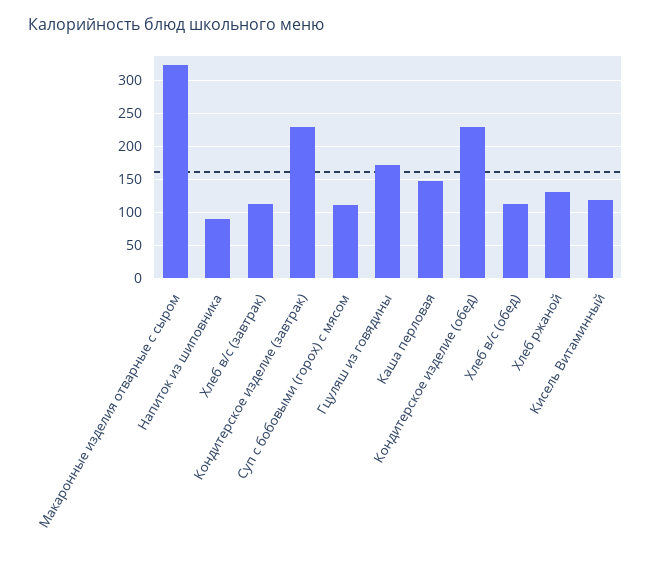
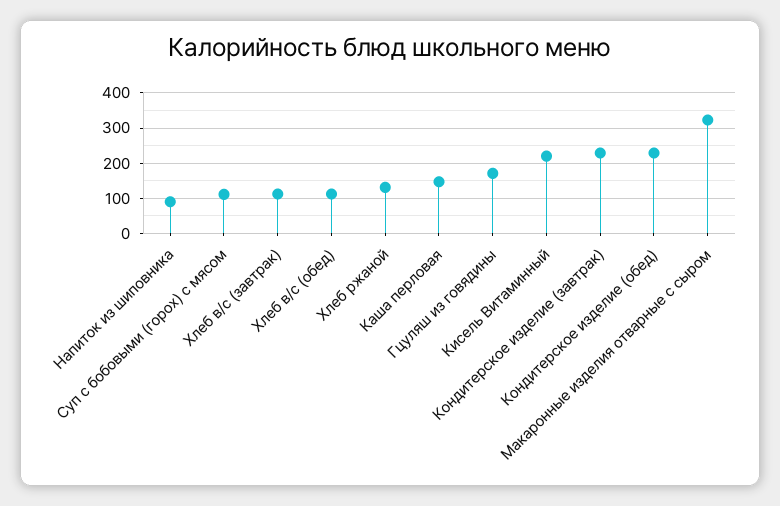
  {
    "Макаронные изделия отварные с сыром": 320,
    "Напиток из шиповника": 90,
    "Хлеб в/с (завтрак)": 110,
    "Кондитерское изделие (завтрак)": 230,
    "Суп с бобовыми (горох) с мясом": 110,
    "Гцуляш из говядины": 170,
    "Каша перловая": 150,
    "Кондитерское изделие (обед)": 230,
    "Хлеб в/с (обед)": 110,
    "Хлеб ржаной": 130,
-   "Кисель Витаминный": 120
+   "Кисель Витаминный": 220
  }

